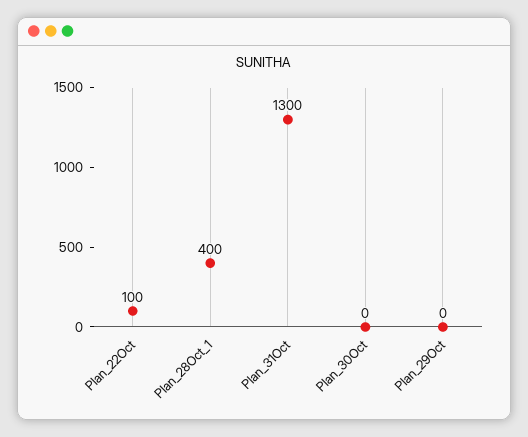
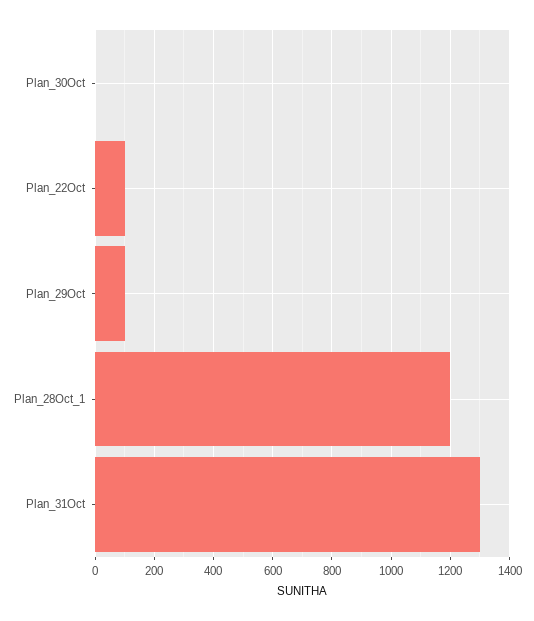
  {
    "Plan_22Oct": 100,
-   "Plan_28Oct_1": 400,
+   "Plan_28Oct_1": 1200,
    "Plan_31Oct": 1300,
    "Plan_30Oct": 0,
-   "Plan_29Oct": 0
+   "Plan_29Oct": 100
  }

